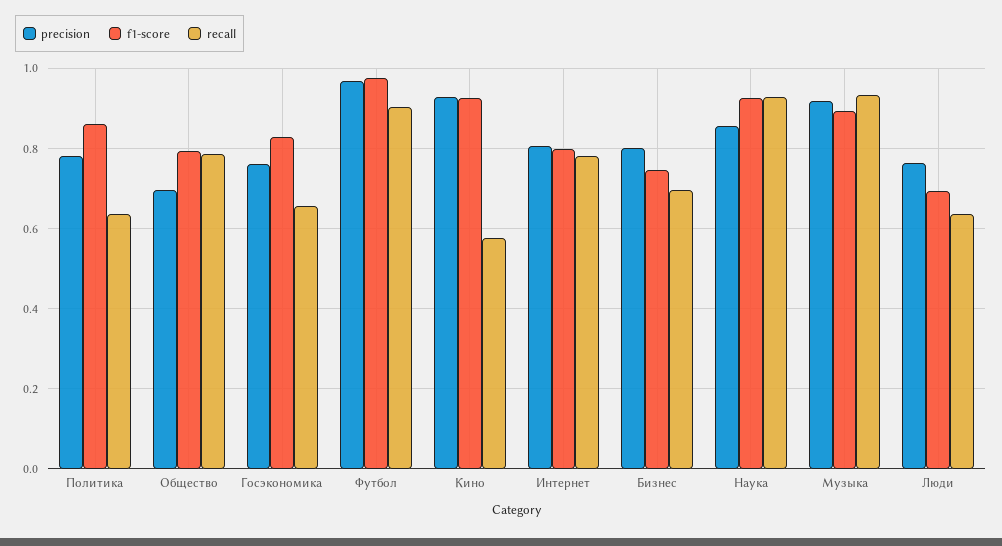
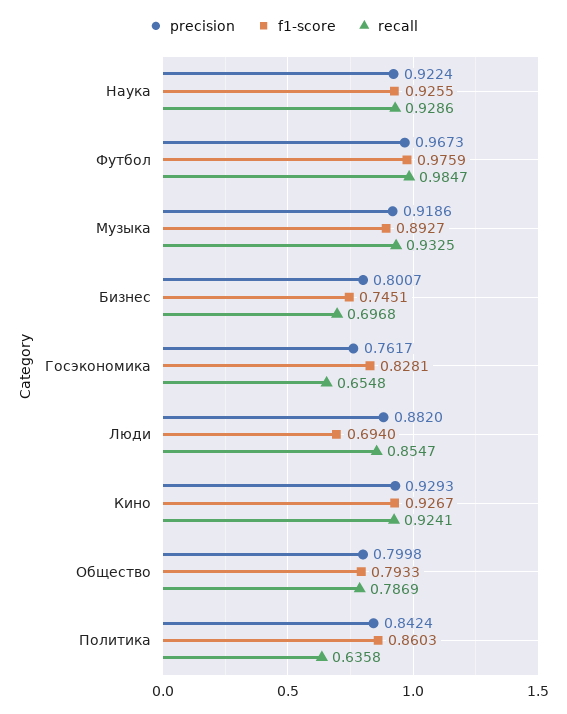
  {
    "precision": {
-     "Политика": 0.78,
+     "Политика": 0.8424,
-     "Общество": 0.7,
+     "Общество": 0.7998,
      "Госэкономика": 0.7617,
      "Футбол": 0.9673,
      "Кино": 0.9293,
-     "Интернет": 0.8,
      "Бизнес": 0.8007,
-     "Наука": 0.86,
+     "Наука": 0.9224,
      "Музыка": 0.9186,
-     "Люди": 0.76
+     "Люди": 0.882
    },
    "f1-score": {
      "Политика": 0.8603,
      "Общество": 0.7933,
      "Госэкономика": 0.8281,
      "Футбол": 0.9759,
      "Кино": 0.9267,
-     "Интернет": 0.8,
      "Бизнес": 0.7451,
      "Наука": 0.9255,
      "Музыка": 0.8927,
      "Люди": 0.694
    },
    "recall": {
      "Политика": 0.6358,
      "Общество": 0.7869,
      "Госэкономика": 0.6548,
-     "Футбол": 0.9,
+     "Футбол": 0.9847,
-     "Кино": 0.58,
+     "Кино": 0.9241,
-     "Интернет": 0.78,
      "Бизнес": 0.6968,
      "Наука": 0.9286,
      "Музыка": 0.9325,
-     "Люди": 0.64
+     "Люди": 0.8547
    }
  }

